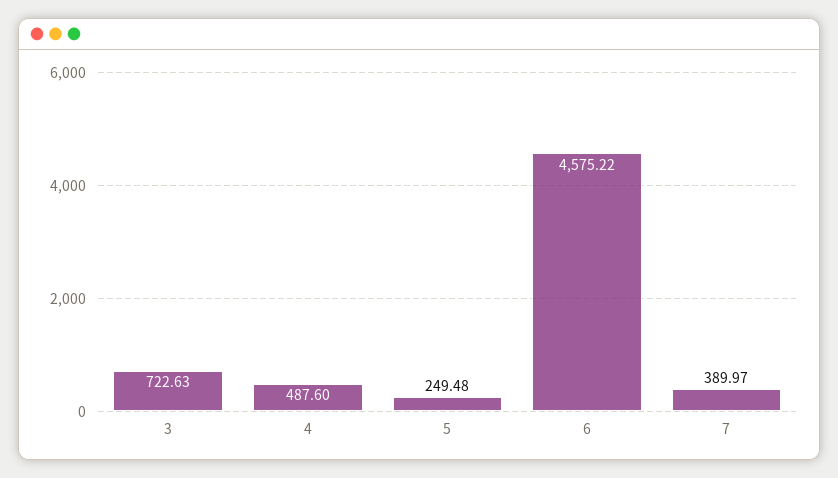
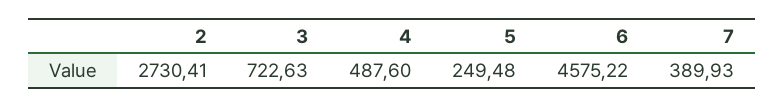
  {
    "3": 722.63,
    "4": 487.6,
    "5": 249.48,
    "6": 4575.22,
-   "7": 389.97
+   "7": 389.93,
+   "2": 2730.41
  }

